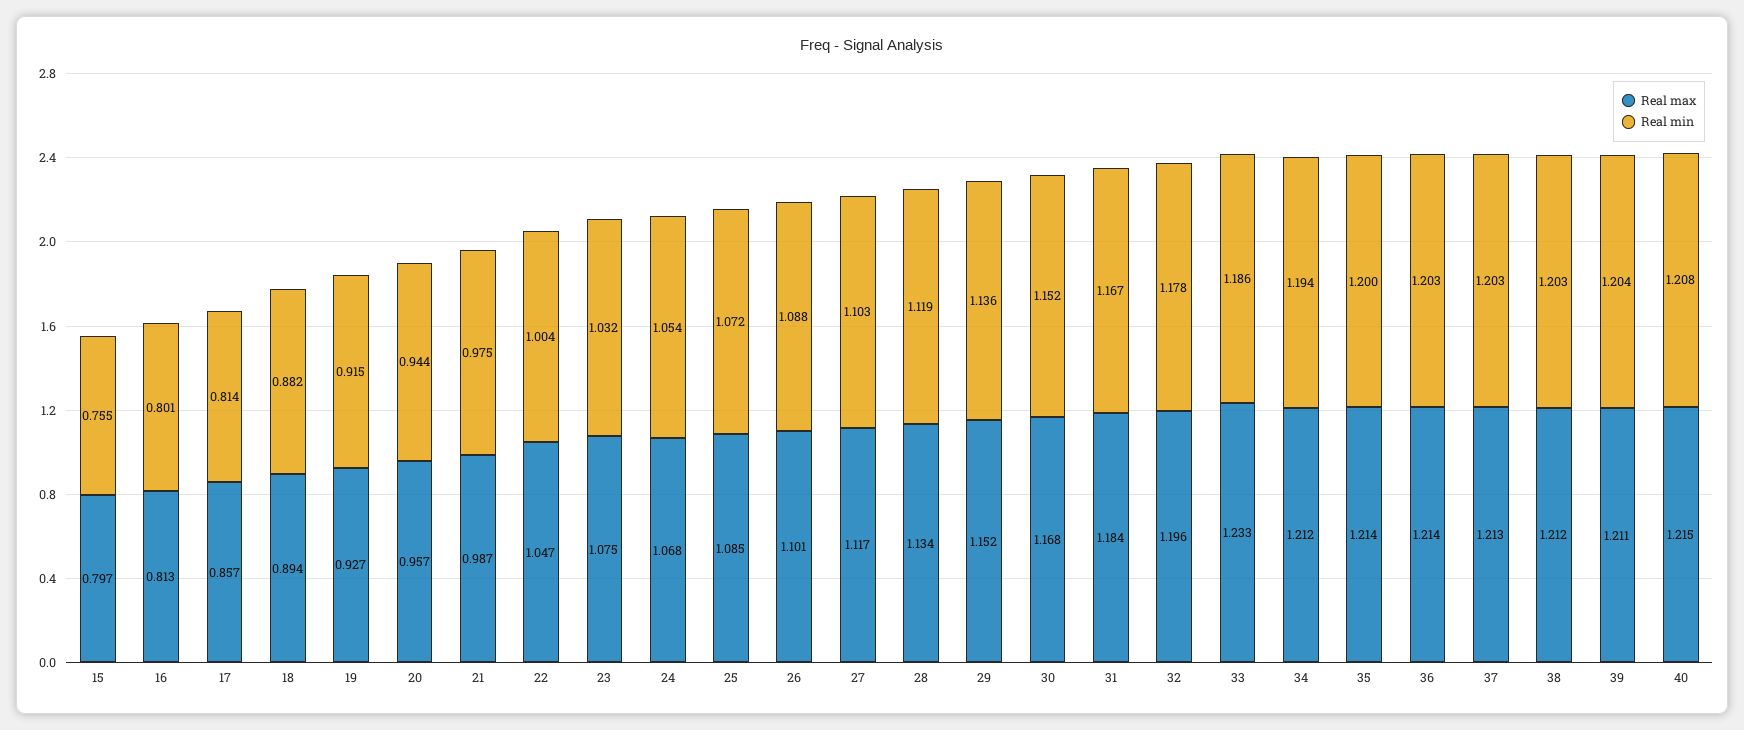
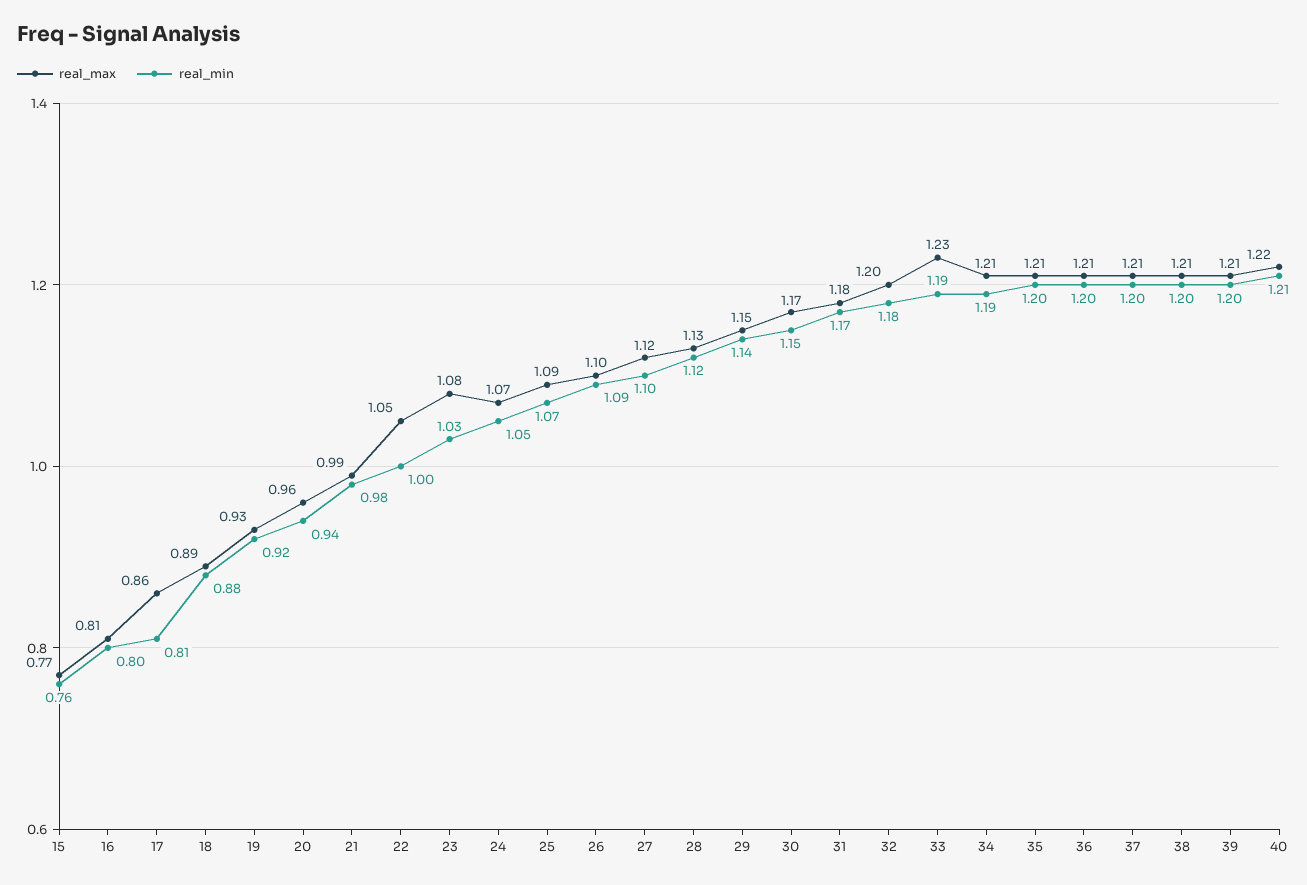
  {
    "Real max": {
-     "15": 0.797,
+     "15": 0.77,
      "16": 0.813,
      "17": 0.857,
      "18": 0.894,
      "19": 0.927,
      "20": 0.957,
      "21": 0.987,
      "22": 1.047,
      "23": 1.075,
      "24": 1.068,
      "25": 1.085,
      "26": 1.101,
      "27": 1.117,
      "28": 1.134,
      "29": 1.152,
      "30": 1.168,
      "31": 1.184,
      "32": 1.196,
      "33": 1.233,
      "34": 1.212,
      "35": 1.214,
      "36": 1.214,
      "37": 1.213,
      "38": 1.212,
      "39": 1.211,
      "40": 1.215
    },
    "Real min": {
      "15": 0.755,
      "16": 0.801,
      "17": 0.814,
      "18": 0.882,
      "19": 0.915,
      "20": 0.944,
      "21": 0.975,
      "22": 1.004,
      "23": 1.032,
      "24": 1.054,
      "25": 1.072,
      "26": 1.088,
      "27": 1.103,
      "28": 1.119,
      "29": 1.136,
      "30": 1.152,
      "31": 1.167,
      "32": 1.178,
      "33": 1.186,
      "34": 1.194,
      "35": 1.2,
      "36": 1.203,
      "37": 1.203,
      "38": 1.203,
      "39": 1.204,
      "40": 1.208
    }
  }

